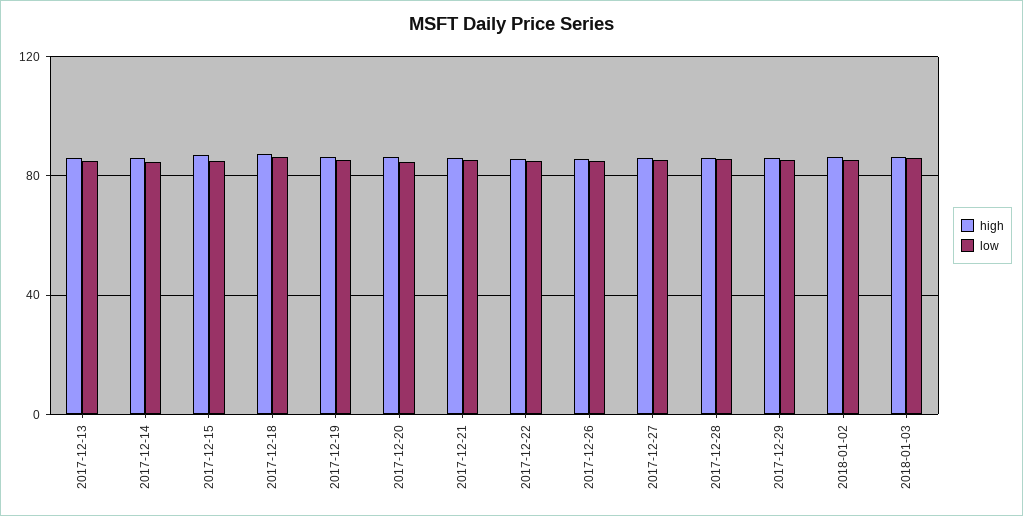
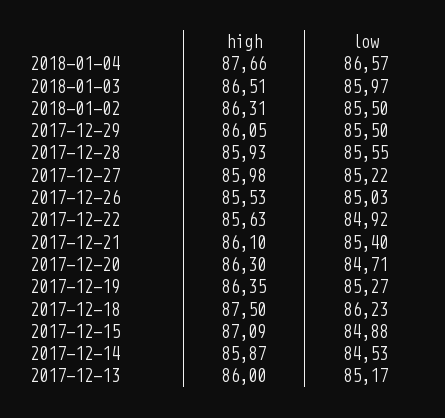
  {
    "high": {
      "2017-12-13": 86,
      "2017-12-14": 85.87,
      "2017-12-15": 87.09,
      "2017-12-18": 87.5,
      "2017-12-19": 86.35,
      "2017-12-20": 86.3,
      "2017-12-21": 86.1,
      "2017-12-22": 85.63,
      "2017-12-26": 85.53,
      "2017-12-27": 85.98,
      "2017-12-28": 85.93,
      "2017-12-29": 86.05,
      "2018-01-02": 86.31,
-     "2018-01-03": 86.51
+     "2018-01-03": 86.51,
+     "2018-01-04": 87.66
    },
    "low": {
      "2017-12-13": 85.17,
      "2017-12-14": 84.53,
      "2017-12-15": 84.88,
      "2017-12-18": 86.23,
      "2017-12-19": 85.27,
      "2017-12-20": 84.71,
      "2017-12-21": 85.4,
      "2017-12-22": 84.92,
      "2017-12-26": 85.03,
      "2017-12-27": 85.22,
      "2017-12-28": 85.55,
      "2017-12-29": 85.5,
      "2018-01-02": 85.5,
-     "2018-01-03": 85.97
+     "2018-01-03": 85.97,
+     "2018-01-04": 86.57
    }
  }

